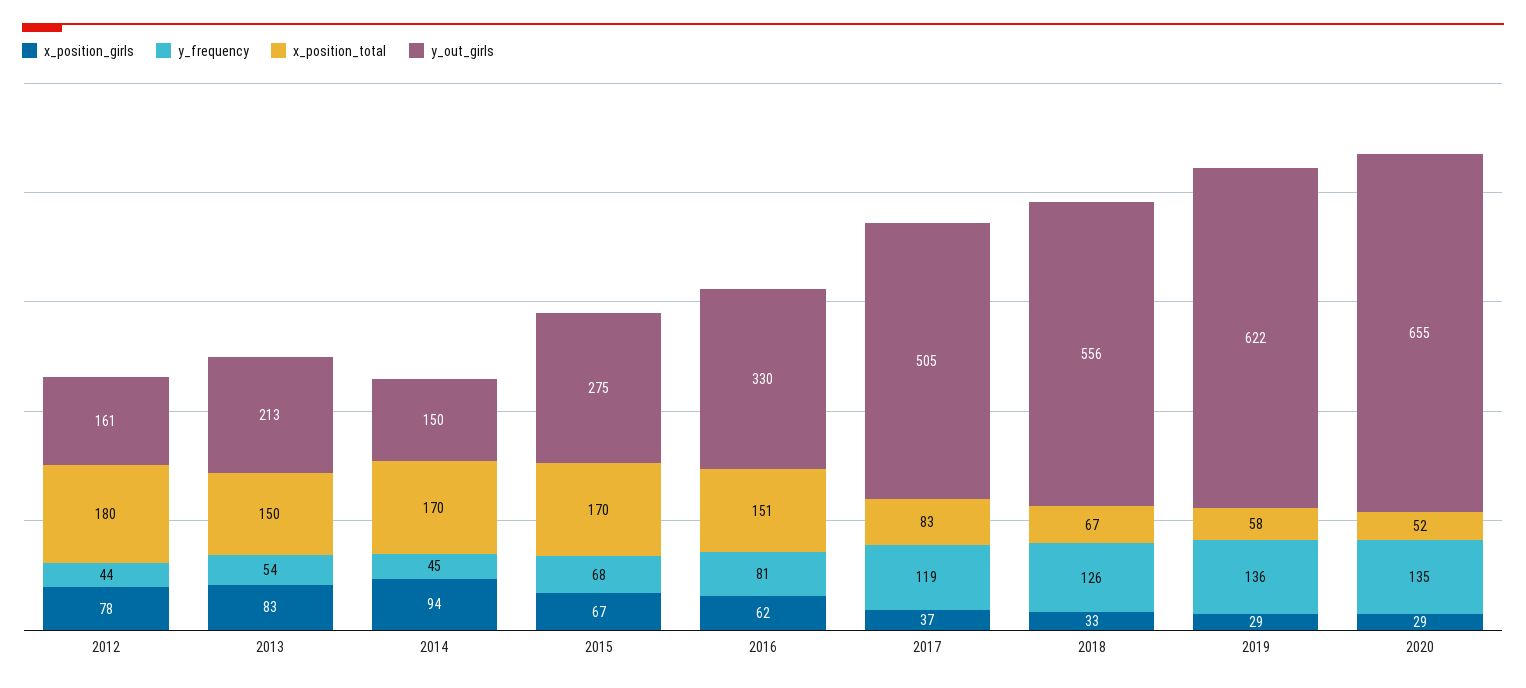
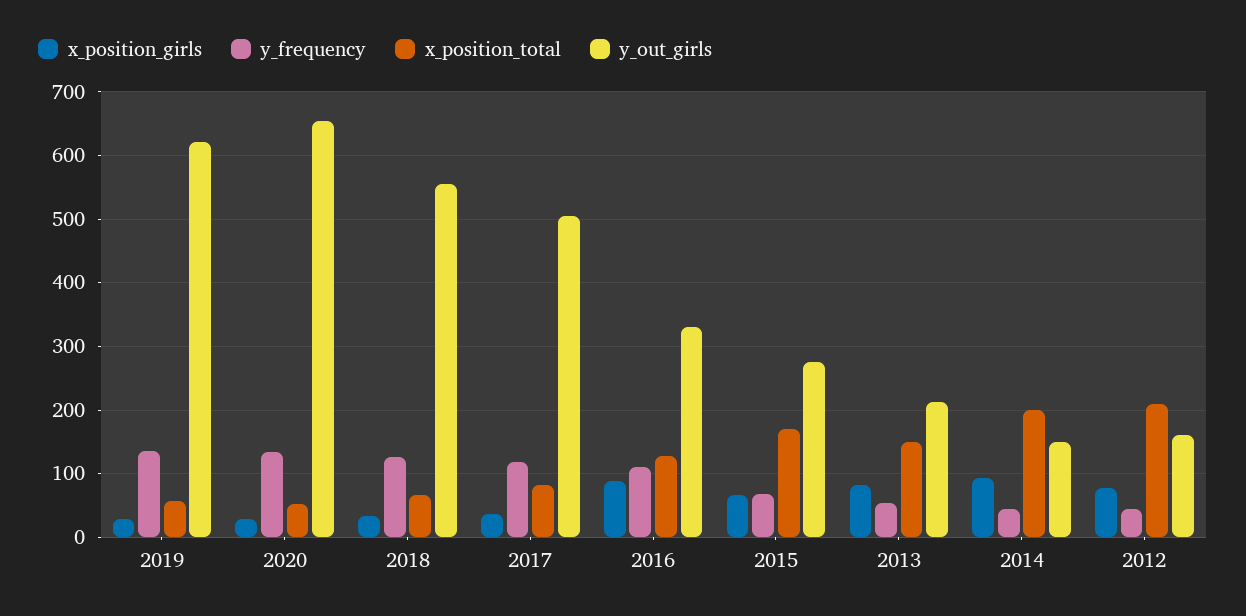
  {
    "x_position_girls": {
      "2012": 78,
      "2013": 83,
      "2014": 94,
      "2015": 67,
-     "2016": 62,
+     "2016": 90,
      "2017": 37,
      "2018": 33,
      "2019": 29,
      "2020": 29
    },
    "y_frequency": {
      "2012": 44,
      "2013": 54,
      "2014": 45,
      "2015": 68,
-     "2016": 81,
+     "2016": 110,
      "2017": 119,
      "2018": 126,
      "2019": 136,
      "2020": 135
    },
    "x_position_total": {
-     "2012": 180,
+     "2012": 210,
      "2013": 150,
-     "2014": 170,
+     "2014": 200,
      "2015": 170,
-     "2016": 151,
+     "2016": 130,
      "2017": 83,
      "2018": 67,
      "2019": 58,
      "2020": 52
    },
    "y_out_girls": {
      "2012": 161,
      "2013": 213,
      "2014": 150,
      "2015": 275,
      "2016": 330,
      "2017": 505,
      "2018": 556,
      "2019": 622,
      "2020": 655
    }
  }

